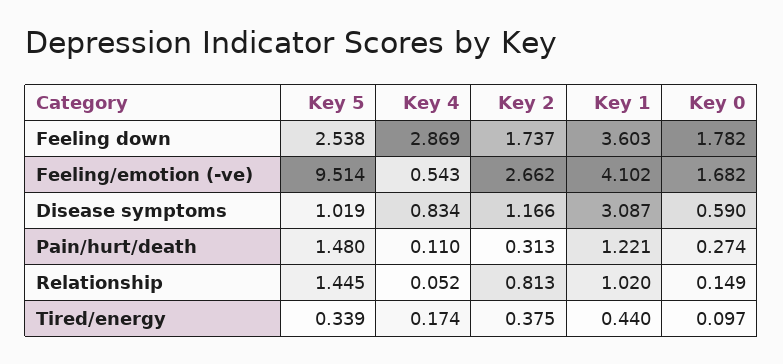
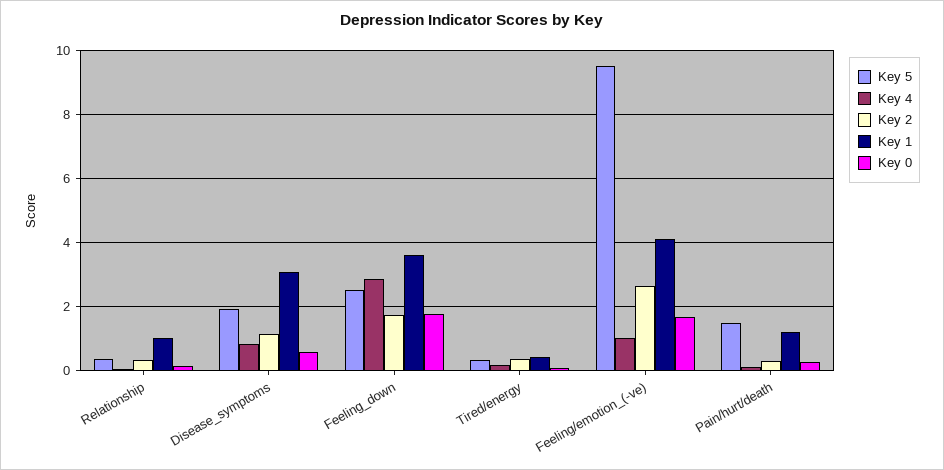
  {
    "Key 5": {
      "Feeling down": 2.538,
      "Feeling/emotion (-ve)": 9.514,
-     "Disease symptoms": 1.019,
+     "Disease symptoms": 2,
      "Pain/hurt/death": 1.48,
-     "Relationship": 1.445,
+     "Relationship": 0.4,
      "Tired/energy": 0.339
    },
    "Key 4": {
      "Feeling down": 2.869,
-     "Feeling/emotion (-ve)": 0.543,
+     "Feeling/emotion (-ve)": 1,
      "Disease symptoms": 0.834,
      "Pain/hurt/death": 0.11,
      "Relationship": 0.052,
      "Tired/energy": 0.174
    },
    "Key 2": {
      "Feeling down": 1.737,
      "Feeling/emotion (-ve)": 2.662,
      "Disease symptoms": 1.166,
      "Pain/hurt/death": 0.313,
-     "Relationship": 0.813,
+     "Relationship": 0.4,
      "Tired/energy": 0.375
    },
    "Key 1": {
      "Feeling down": 3.603,
      "Feeling/emotion (-ve)": 4.102,
      "Disease symptoms": 3.087,
      "Pain/hurt/death": 1.221,
      "Relationship": 1.02,
      "Tired/energy": 0.44
    },
    "Key 0": {
      "Feeling down": 1.782,
      "Feeling/emotion (-ve)": 1.682,
      "Disease symptoms": 0.59,
      "Pain/hurt/death": 0.274,
      "Relationship": 0.149,
      "Tired/energy": 0.097
    }
  }

